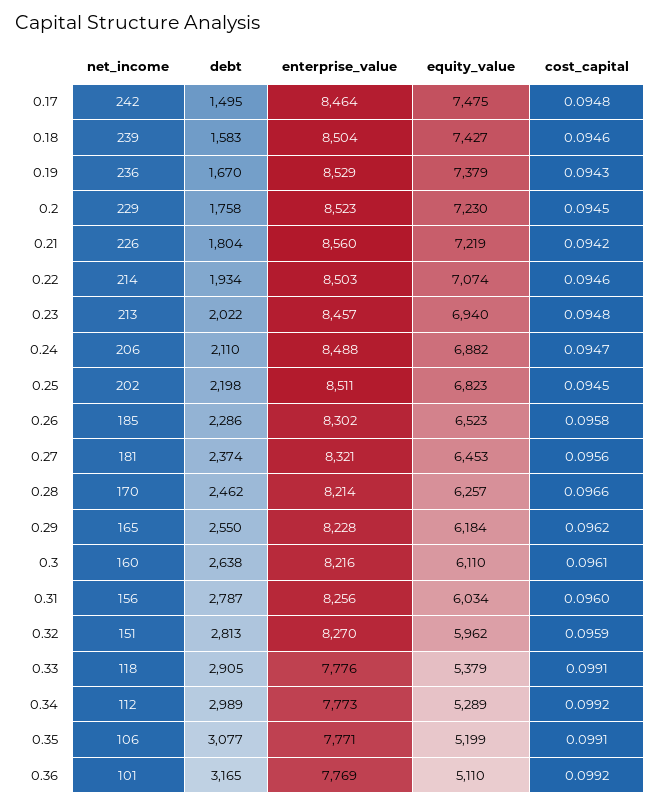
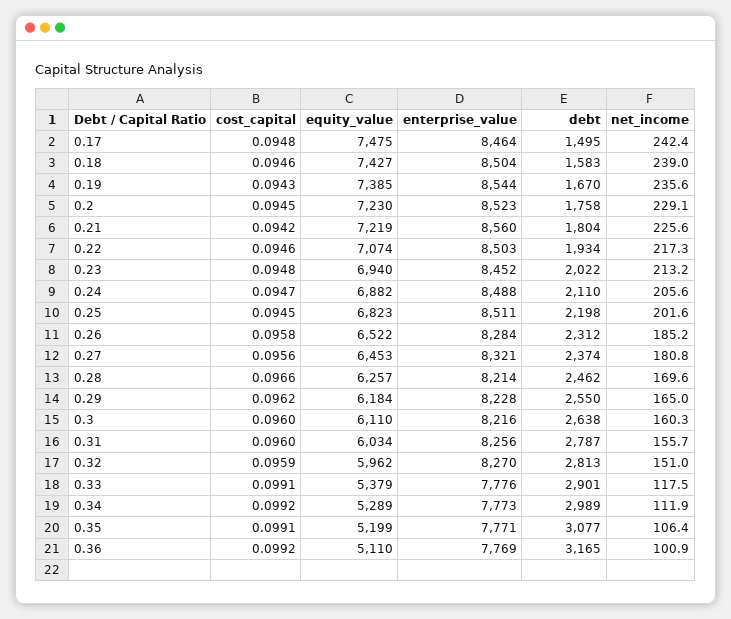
  {
    "net_income": {
      "0.17": 242.4,
      "0.18": 239,
      "0.19": 235.6,
      "0.2": 229.1,
      "0.21": 225.6,
-     "0.22": 214,
+     "0.22": 217.3,
      "0.23": 213.2,
      "0.24": 205.6,
      "0.25": 201.6,
      "0.26": 185.2,
      "0.27": 180.8,
      "0.28": 169.6,
      "0.29": 165,
      "0.3": 160.3,
      "0.31": 155.7,
      "0.32": 151,
      "0.33": 117.5,
      "0.34": 111.9,
      "0.35": 106.4,
      "0.36": 100.9
    },
    "debt": {
      "0.17": 1495,
      "0.18": 1583,
      "0.19": 1670,
      "0.2": 1758,
      "0.21": 1804,
      "0.22": 1934,
      "0.23": 2022,
      "0.24": 2110,
      "0.25": 2198,
-     "0.26": 2286,
+     "0.26": 2312,
      "0.27": 2374,
      "0.28": 2462,
      "0.29": 2550,
      "0.3": 2638,
      "0.31": 2787,
      "0.32": 2813,
-     "0.33": 2905,
+     "0.33": 2901,
      "0.34": 2989,
      "0.35": 3077,
      "0.36": 3165
    },
    "enterprise_value": {
      "0.17": 8464,
      "0.18": 8504,
-     "0.19": 8529,
+     "0.19": 8544,
      "0.2": 8523,
      "0.21": 8560,
      "0.22": 8503,
-     "0.23": 8457,
+     "0.23": 8452,
      "0.24": 8488,
      "0.25": 8511,
-     "0.26": 8302,
+     "0.26": 8284,
      "0.27": 8321,
      "0.28": 8214,
      "0.29": 8228,
      "0.3": 8216,
      "0.31": 8256,
      "0.32": 8270,
      "0.33": 7776,
      "0.34": 7773,
      "0.35": 7771,
      "0.36": 7769
    },
    "equity_value": {
      "0.17": 7475,
      "0.18": 7427,
-     "0.19": 7379,
+     "0.19": 7385,
      "0.2": 7230,
      "0.21": 7219,
      "0.22": 7074,
      "0.23": 6940,
      "0.24": 6882,
      "0.25": 6823,
-     "0.26": 6523,
+     "0.26": 6522,
      "0.27": 6453,
      "0.28": 6257,
      "0.29": 6184,
      "0.3": 6110,
      "0.31": 6034,
      "0.32": 5962,
      "0.33": 5379,
      "0.34": 5289,
      "0.35": 5199,
      "0.36": 5110
    },
    "cost_capital": {
      "0.17": 0.0948,
      "0.18": 0.0946,
      "0.19": 0.0943,
      "0.2": 0.0945,
      "0.21": 0.0942,
      "0.22": 0.0946,
      "0.23": 0.0948,
      "0.24": 0.0947,
      "0.25": 0.0945,
      "0.26": 0.0958,
      "0.27": 0.0956,
      "0.28": 0.0966,
      "0.29": 0.0962,
-     "0.3": 0.0961,
+     "0.3": 0.096,
      "0.31": 0.096,
      "0.32": 0.0959,
      "0.33": 0.0991,
      "0.34": 0.0992,
      "0.35": 0.0991,
      "0.36": 0.0992
    }
  }

